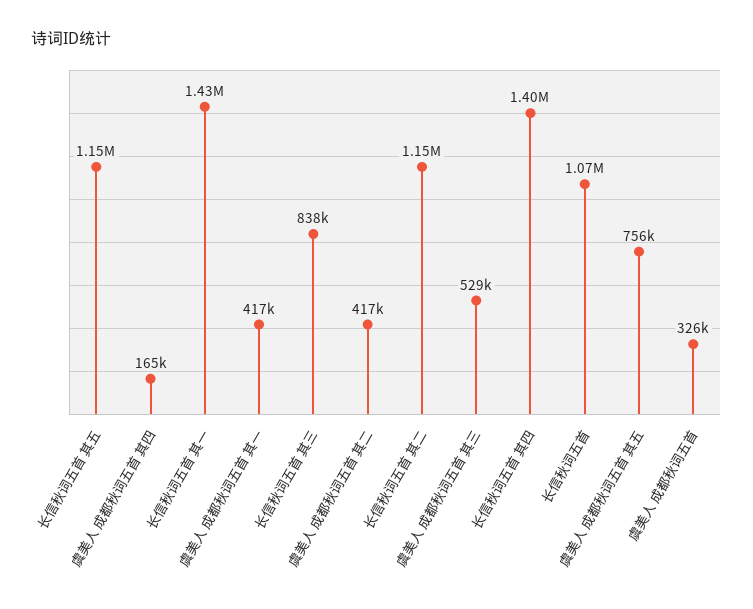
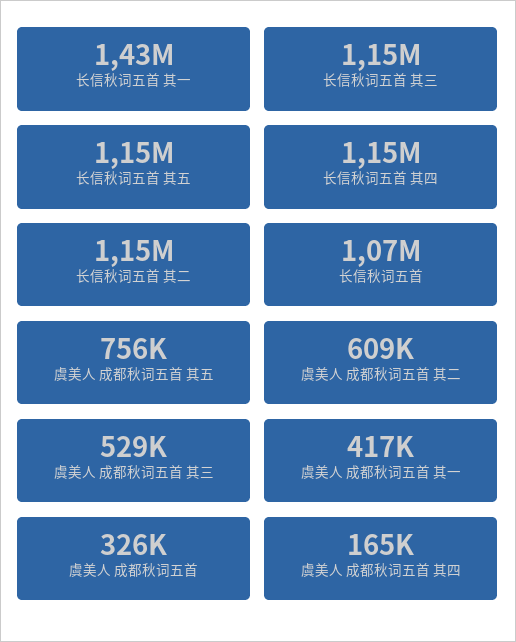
  {
    "长信秋词五首 其五": 1150000,
    "虞美人 成都秋词五首 其四": 165000,
    "长信秋词五首 其一": 1430000,
    "虞美人 成都秋词五首 其一": 417000,
-   "长信秋词五首 其三": 838000,
+   "长信秋词五首 其三": 1150000,
-   "虞美人 成都秋词五首 其二": 417000,
+   "虞美人 成都秋词五首 其二": 609000,
    "长信秋词五首 其二": 1150000,
    "虞美人 成都秋词五首 其三": 529000,
-   "长信秋词五首 其四": 1400000,
+   "长信秋词五首 其四": 1150000,
    "长信秋词五首": 1070000,
    "虞美人 成都秋词五首 其五": 756000,
    "虞美人 成都秋词五首": 326000
  }

